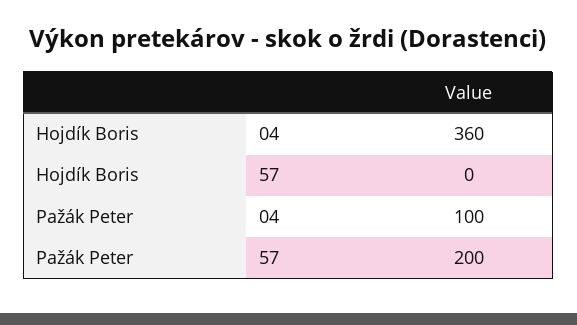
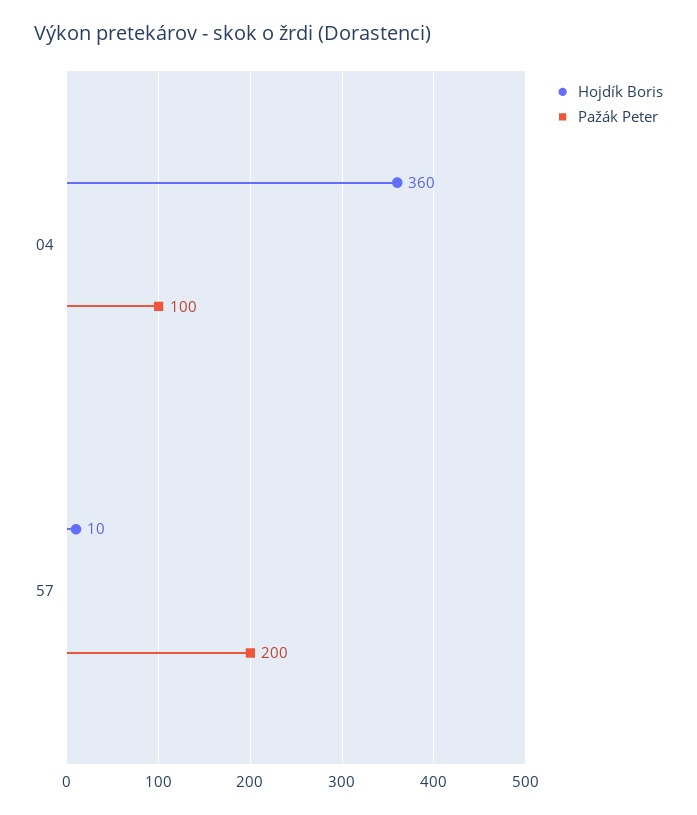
  {
    "Hojdík Boris": {
      "04": 360,
-     "57": 0
+     "57": 10
    },
    "Pažák Peter": {
      "04": 100,
      "57": 200
    }
  }

